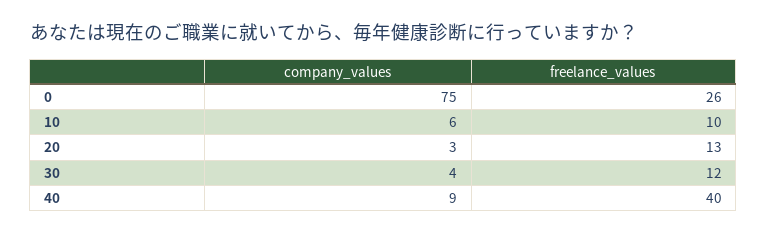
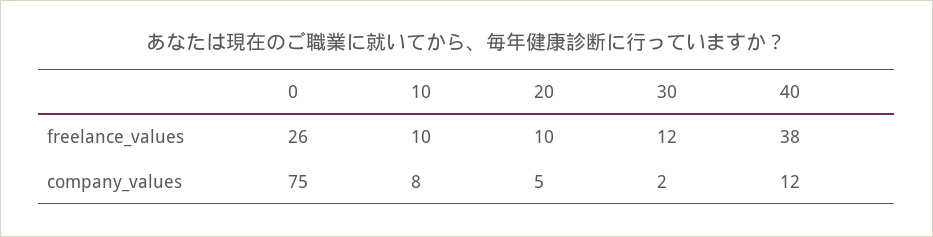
  {
    "company_values": {
      "0": 75,
-     "10": 6,
+     "10": 8,
-     "20": 3,
+     "20": 5,
-     "30": 4,
+     "30": 2,
-     "40": 9
+     "40": 12
    },
    "freelance_values": {
      "0": 26,
      "10": 10,
-     "20": 13,
+     "20": 10,
      "30": 12,
-     "40": 40
+     "40": 38
    }
  }

